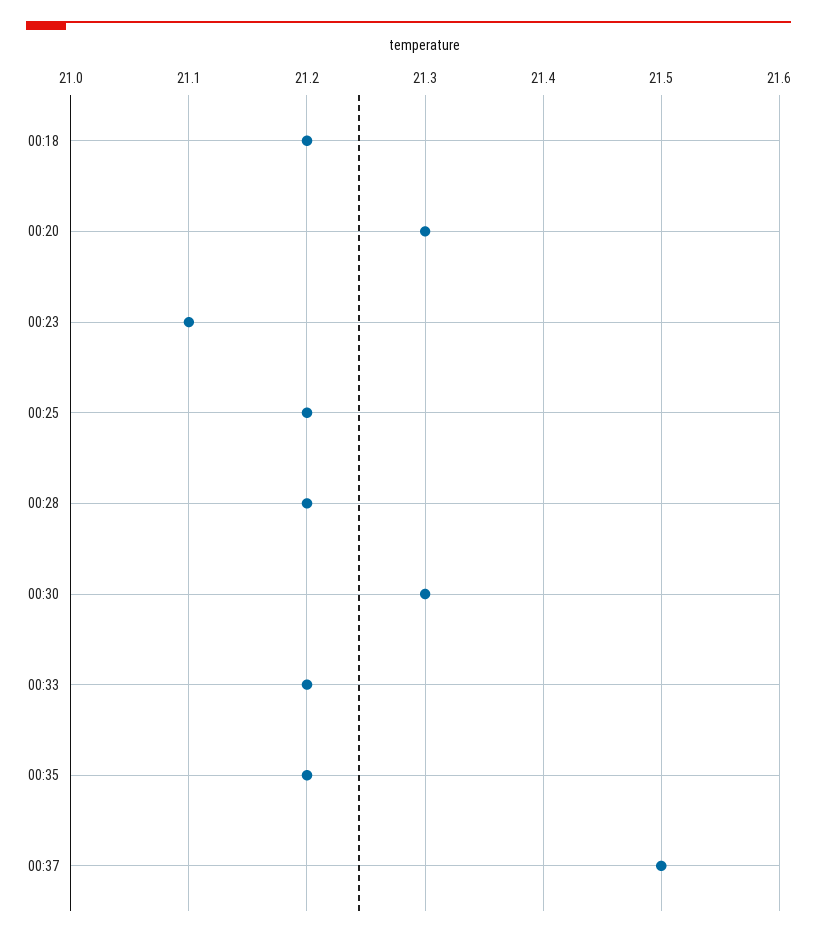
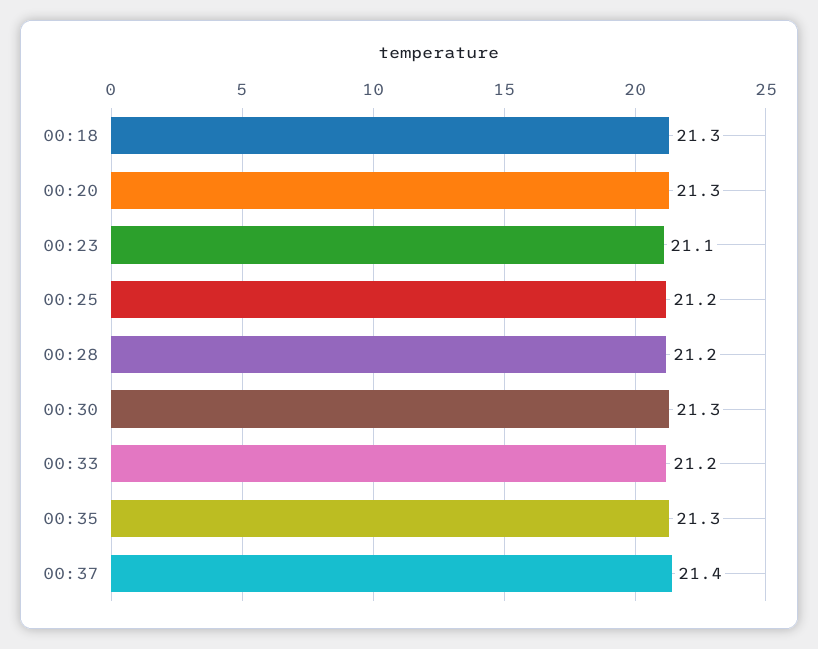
  {
-   "00:18": 21.2,
+   "00:18": 21.3,
    "00:20": 21.3,
    "00:23": 21.1,
    "00:25": 21.2,
    "00:28": 21.2,
    "00:30": 21.3,
    "00:33": 21.2,
-   "00:35": 21.2,
+   "00:35": 21.3,
-   "00:37": 21.5
+   "00:37": 21.4
  }

